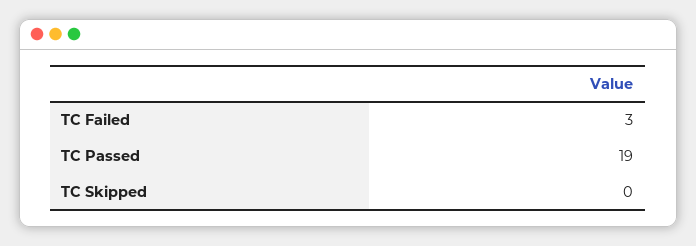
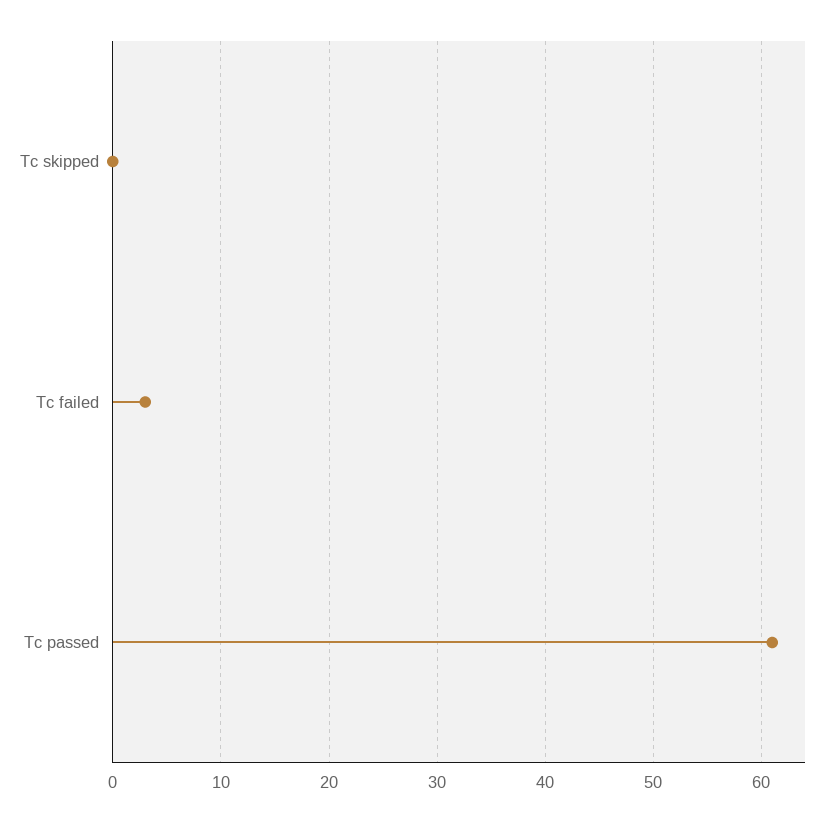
  {
    "TC Failed": 3,
-   "TC Passed": 19,
+   "TC Passed": 61,
    "TC Skipped": 0
  }

